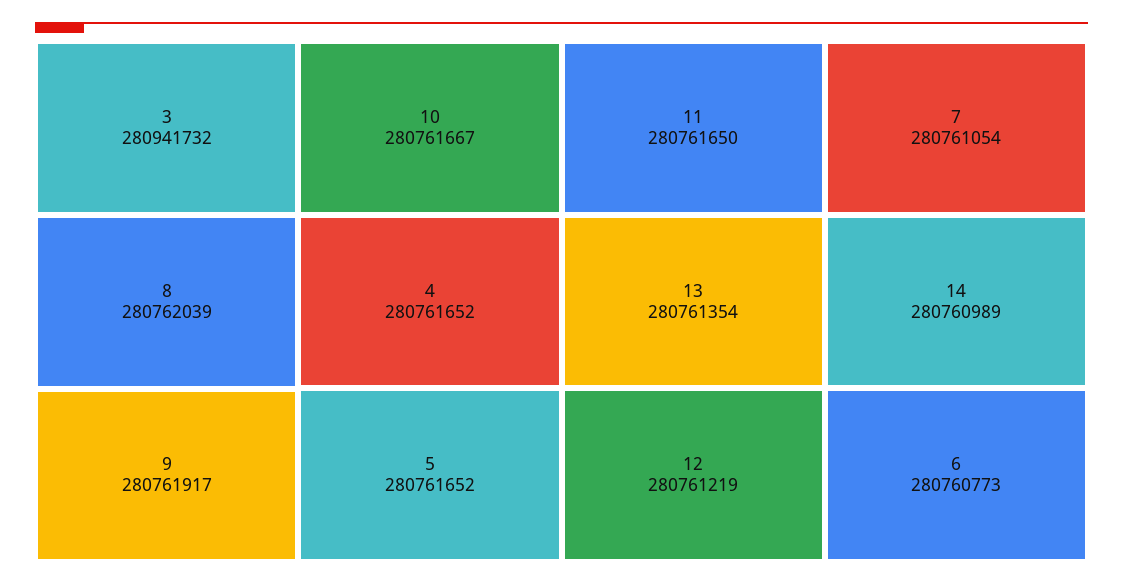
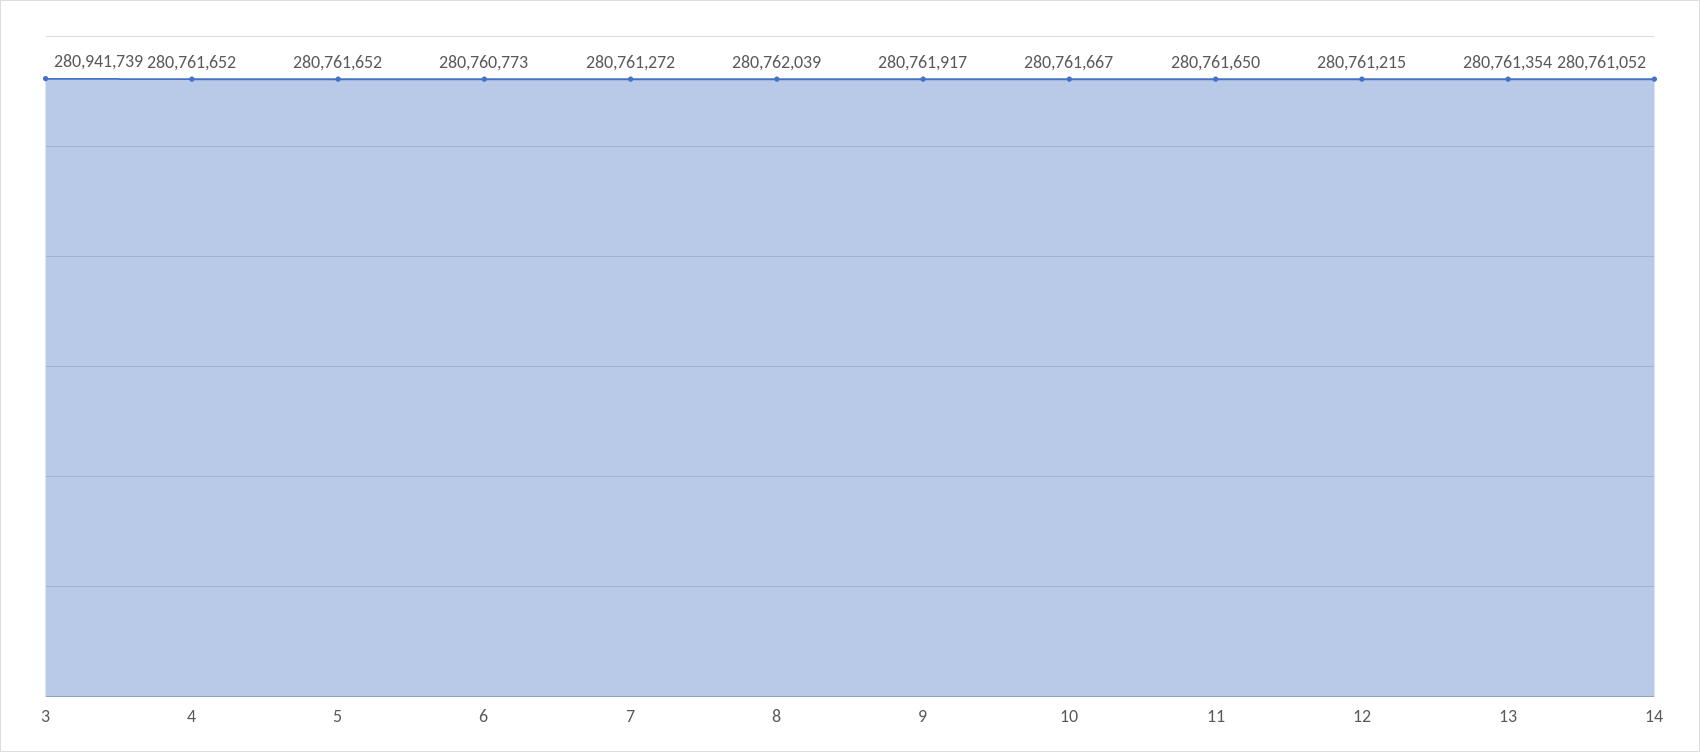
  {
-   "3": 280941732,
+   "3": 280941739,
    "8": 280762039,
    "9": 280761917,
    "10": 280761667,
    "4": 280761652,
    "5": 280761652,
    "11": 280761650,
    "13": 280761354,
-   "12": 280761219,
+   "12": 280761215,
-   "7": 280761054,
+   "7": 280761272,
-   "14": 280760989,
+   "14": 280761052,
    "6": 280760773
  }

